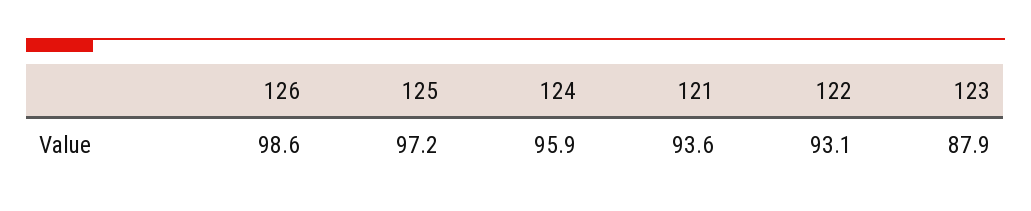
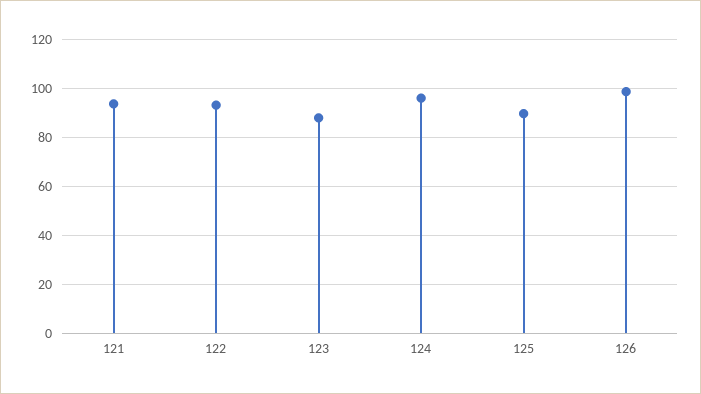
  {
    "126": 98.6,
-   "125": 97.2,
+   "125": 90,
    "124": 95.9,
    "121": 93.6,
    "122": 93.1,
    "123": 87.9
  }

